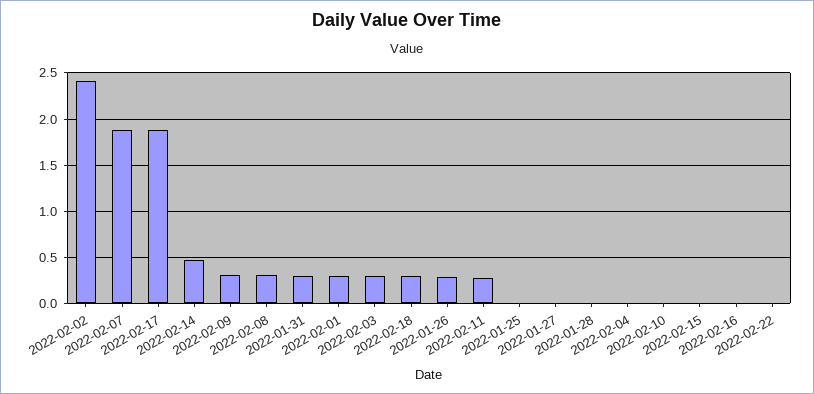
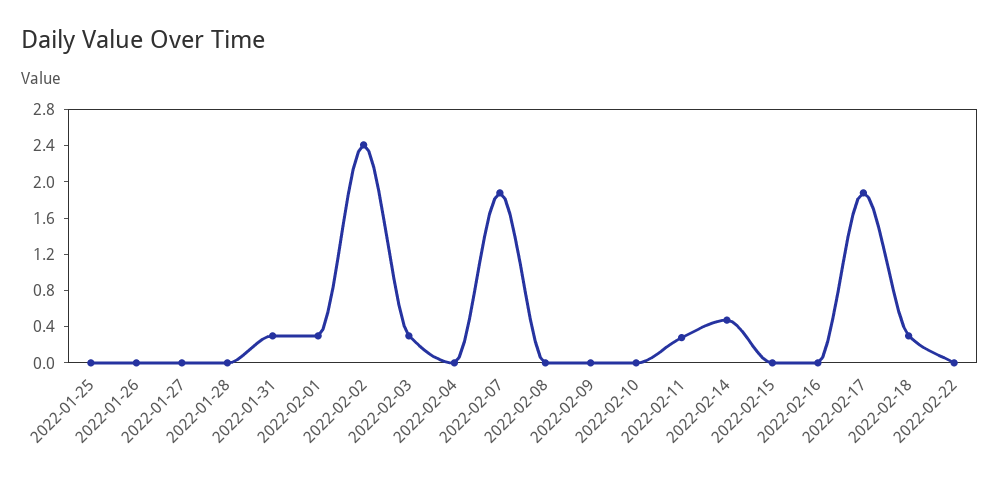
  {
    "2022-02-02": 2.4,
    "2022-02-07": 1.9,
    "2022-02-17": 1.9,
    "2022-02-14": 0.5,
-   "2022-02-09": 0.3,
+   "2022-02-09": 0,
-   "2022-02-08": 0.3,
+   "2022-02-08": 0,
    "2022-01-31": 0.3,
    "2022-02-01": 0.3,
    "2022-02-03": 0.3,
    "2022-02-18": 0.3,
-   "2022-01-26": 0.3,
+   "2022-01-26": 0,
    "2022-02-11": 0.3,
    "2022-01-25": 0,
    "2022-01-27": 0,
    "2022-01-28": 0,
    "2022-02-04": 0,
    "2022-02-10": 0,
    "2022-02-15": 0,
    "2022-02-16": 0,
    "2022-02-22": 0
  }

